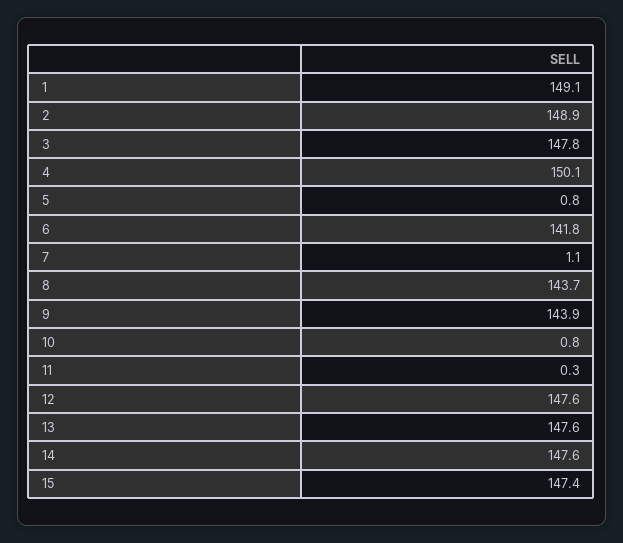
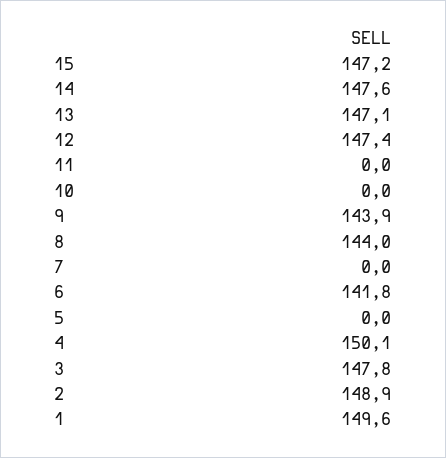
  {
-   "1": 149.1,
+   "1": 149.6,
    "2": 148.9,
    "3": 147.8,
    "4": 150.1,
-   "5": 0.8,
+   "5": 0,
    "6": 141.8,
-   "7": 1.1,
+   "7": 0,
-   "8": 143.7,
+   "8": 144,
    "9": 143.9,
-   "10": 0.8,
+   "10": 0,
-   "11": 0.3,
+   "11": 0,
-   "12": 147.6,
+   "12": 147.4,
-   "13": 147.6,
+   "13": 147.1,
    "14": 147.6,
-   "15": 147.4
+   "15": 147.2
  }

